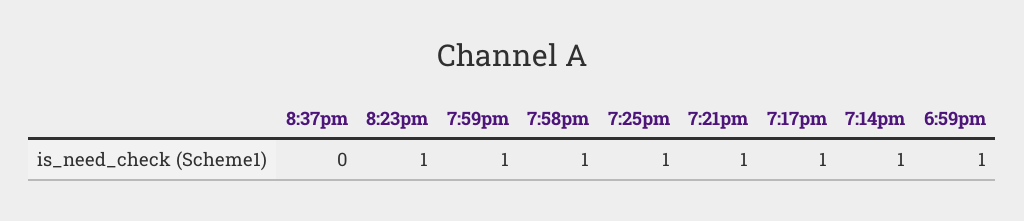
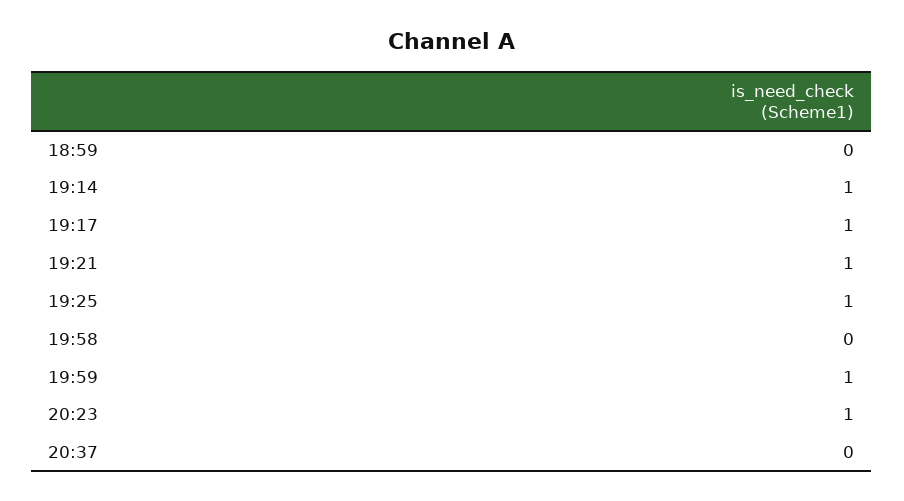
  {
    "8:37pm": 0,
    "8:23pm": 1,
    "7:59pm": 1,
-   "7:58pm": 1,
+   "7:58pm": 0,
    "7:25pm": 1,
    "7:21pm": 1,
    "7:17pm": 1,
    "7:14pm": 1,
-   "6:59pm": 1
+   "6:59pm": 0
  }

